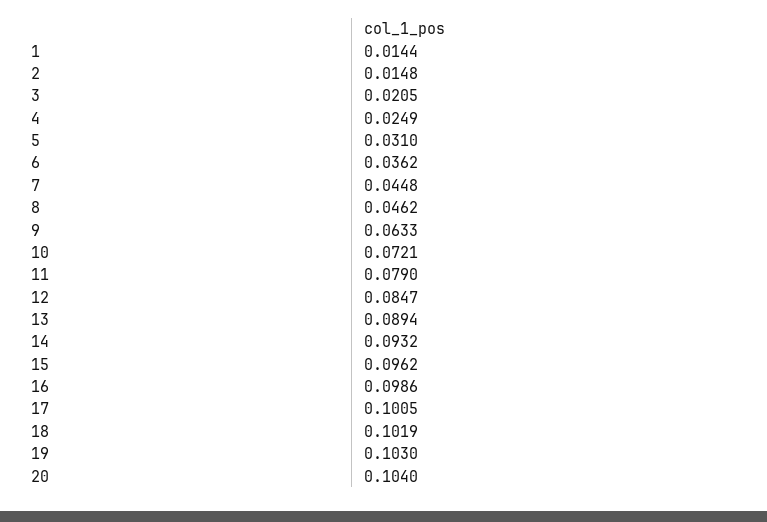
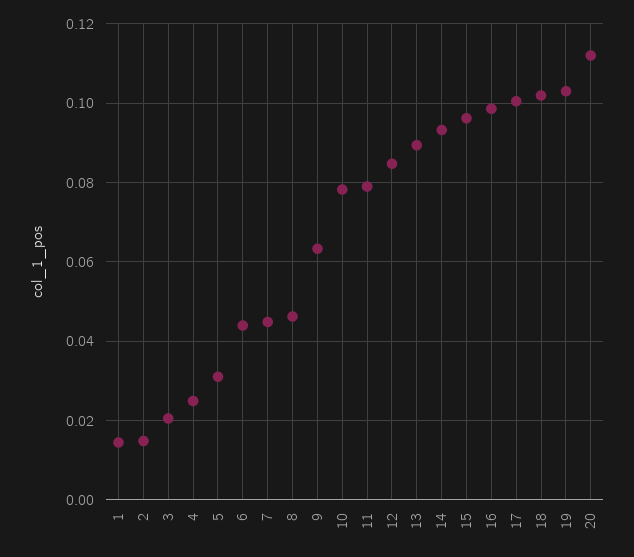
  {
    "1": 0.0144,
    "2": 0.0148,
    "3": 0.0205,
    "4": 0.0249,
    "5": 0.031,
-   "6": 0.0362,
+   "6": 0.044,
    "7": 0.0448,
    "8": 0.0462,
    "9": 0.0633,
-   "10": 0.0721,
+   "10": 0.078,
    "11": 0.079,
    "12": 0.0847,
    "13": 0.0894,
    "14": 0.0932,
    "15": 0.0962,
    "16": 0.0986,
    "17": 0.1005,
    "18": 0.1019,
    "19": 0.103,
-   "20": 0.104
+   "20": 0.112
  }

